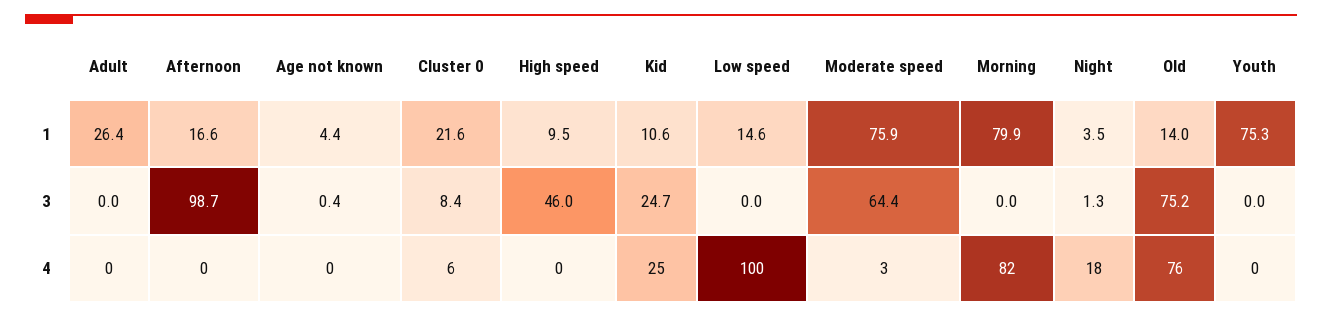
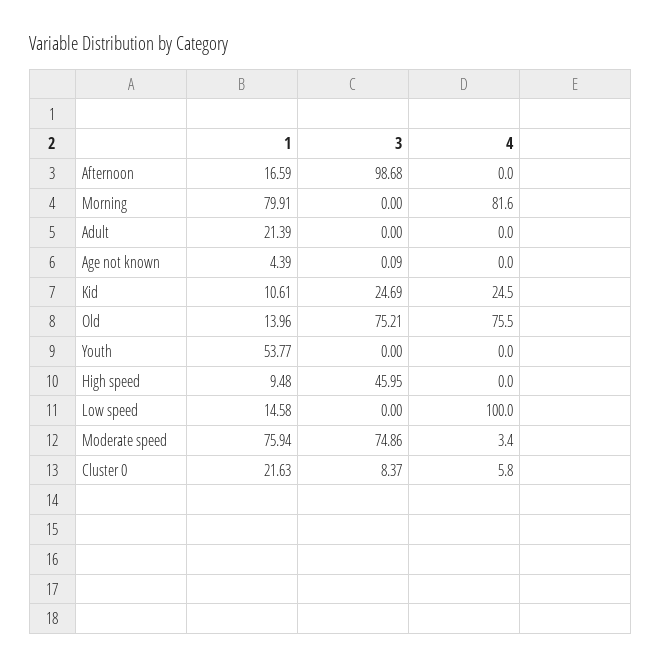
  {
    "Adult": {
-     "1": 26.4,
+     "1": 21.39,
      "3": 0,
      "4": 0
    },
    "Afternoon": {
      "1": 16.59,
      "3": 98.68,
      "4": 0
    },
    "Age not known": {
      "1": 4.39,
-     "3": 0.4,
+     "3": 0.09,
      "4": 0
    },
    "Cluster 0": {
      "1": 21.63,
      "3": 8.37,
      "4": 5.8
    },
    "High speed": {
      "1": 9.48,
      "3": 45.95,
      "4": 0
    },
    "Kid": {
      "1": 10.61,
      "3": 24.69,
      "4": 24.5
    },
    "Low speed": {
      "1": 14.58,
      "3": 0,
      "4": 100
    },
    "Moderate speed": {
      "1": 75.94,
-     "3": 64.4,
+     "3": 74.86,
      "4": 3.4
    },
    "Morning": {
      "1": 79.91,
      "3": 0,
      "4": 81.6
    },
-   "Night": {
-     "1": 3.5,
-     "3": 1.3,
-     "4": 18
-   },
    "Old": {
      "1": 13.96,
      "3": 75.21,
      "4": 75.5
    },
    "Youth": {
-     "1": 75.3,
+     "1": 53.77,
      "3": 0,
      "4": 0
    }
  }

